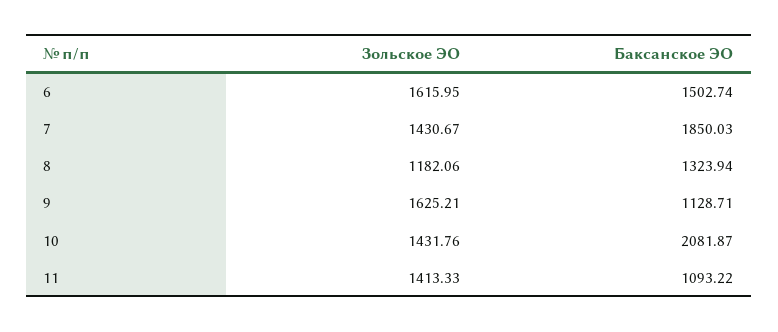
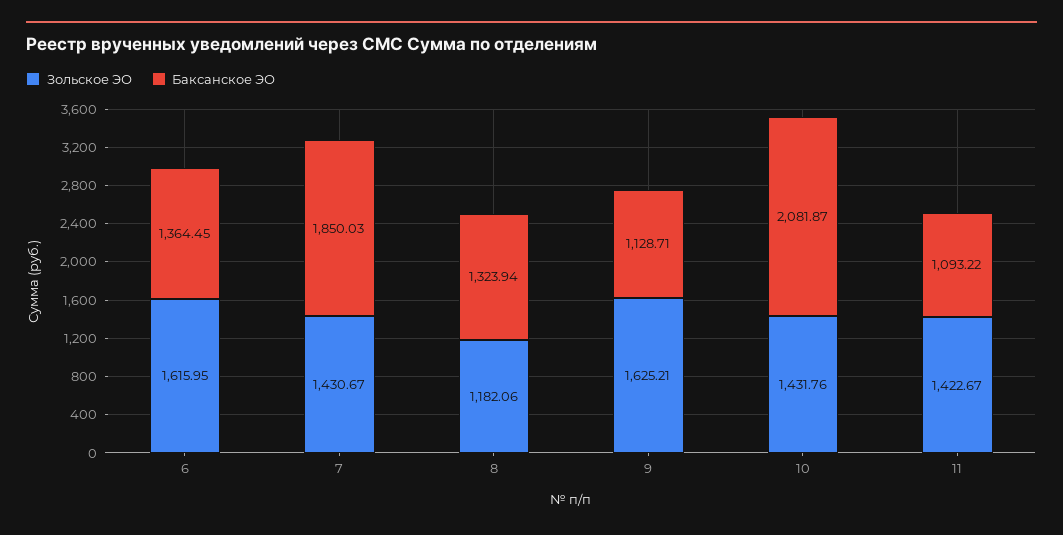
  {
    "Зольское ЭО": {
      "6": 1615.95,
      "7": 1430.67,
      "8": 1182.06,
      "9": 1625.21,
      "10": 1431.76,
-     "11": 1413.33
+     "11": 1422.67
    },
    "Баксанское ЭО": {
-     "6": 1502.74,
+     "6": 1364.45,
      "7": 1850.03,
      "8": 1323.94,
      "9": 1128.71,
      "10": 2081.87,
      "11": 1093.22
    }
  }

